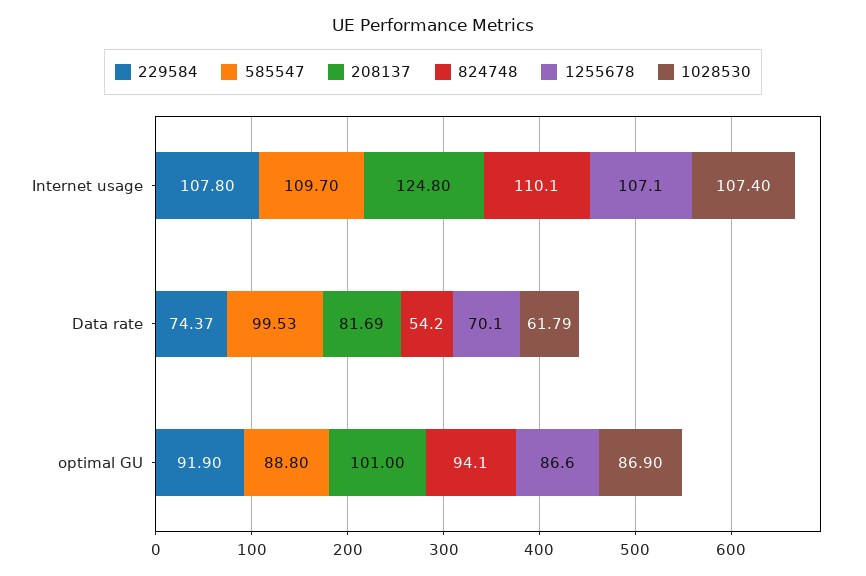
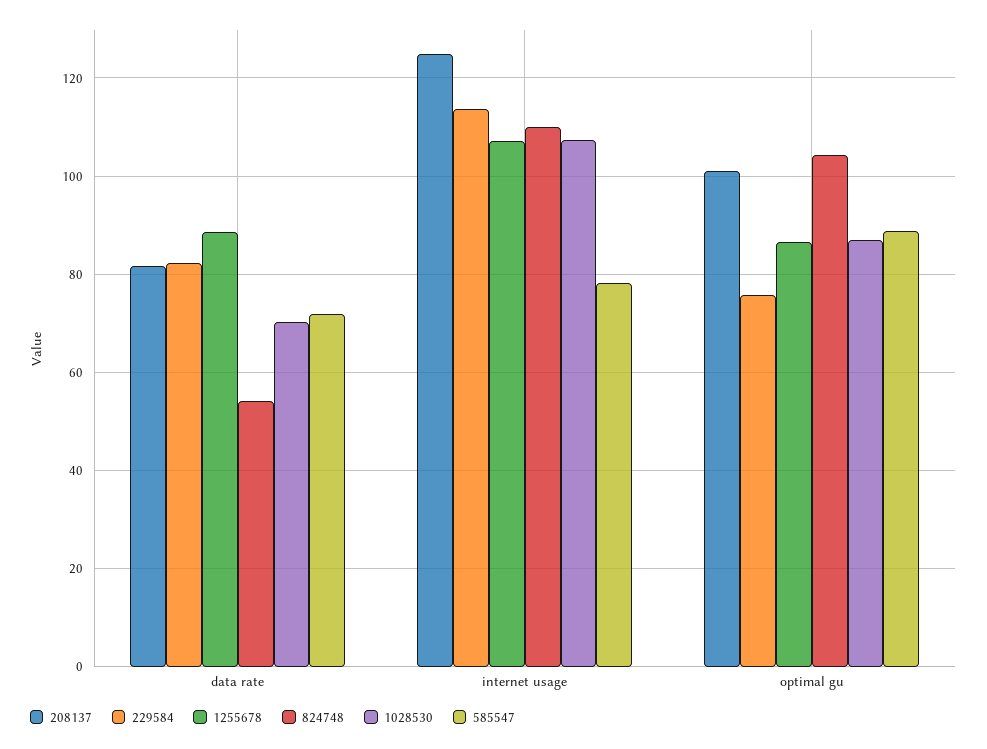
  {
    "229584": {
-     "Internet usage": 107.8,
+     "Internet usage": 114,
-     "Data rate": 74.37,
+     "Data rate": 82,
-     "optimal GU": 91.9
+     "optimal GU": 76
    },
    "585547": {
-     "Internet usage": 109.7,
+     "Internet usage": 78,
-     "Data rate": 99.53,
+     "Data rate": 72,
      "optimal GU": 88.8
    },
    "208137": {
      "Internet usage": 124.8,
      "Data rate": 81.69,
      "optimal GU": 101
    },
    "824748": {
      "Internet usage": 110.1,
      "Data rate": 54.2,
-     "optimal GU": 94.1
+     "optimal GU": 104
    },
    "1255678": {
      "Internet usage": 107.1,
-     "Data rate": 70.1,
+     "Data rate": 88,
      "optimal GU": 86.6
    },
    "1028530": {
      "Internet usage": 107.4,
-     "Data rate": 61.79,
+     "Data rate": 70,
      "optimal GU": 86.9
    }
  }

